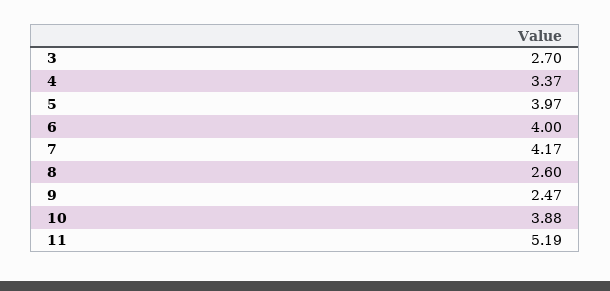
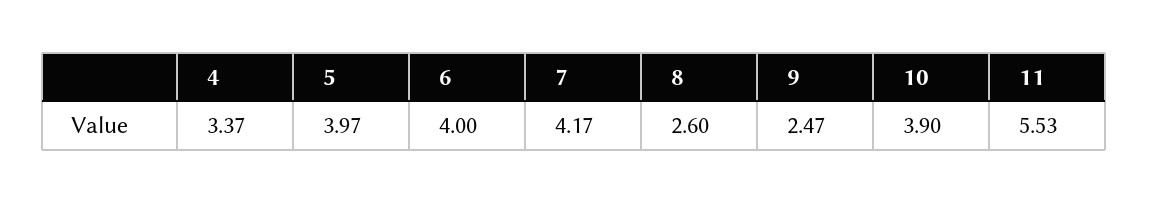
  {
-   "3": 2.7,
    "4": 3.37,
    "5": 3.97,
    "6": 4,
    "7": 4.17,
    "8": 2.6,
    "9": 2.47,
-   "10": 3.88,
+   "10": 3.9,
-   "11": 5.19
+   "11": 5.53
  }

